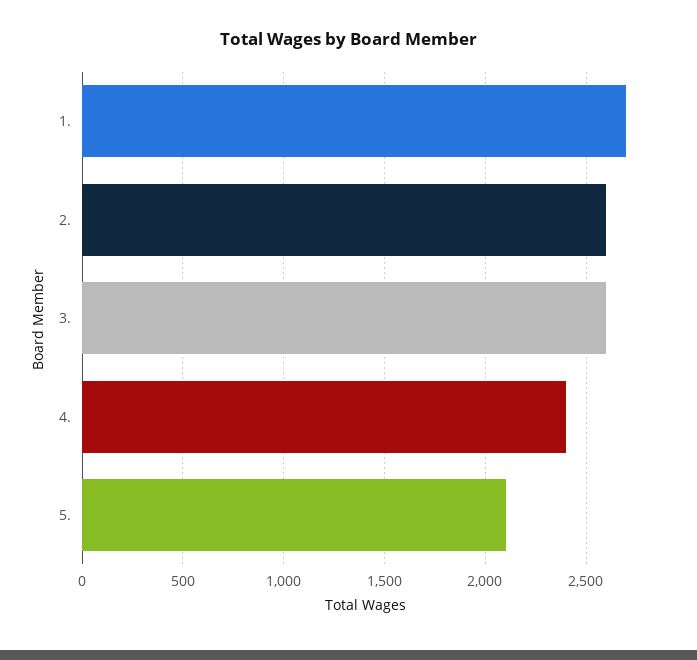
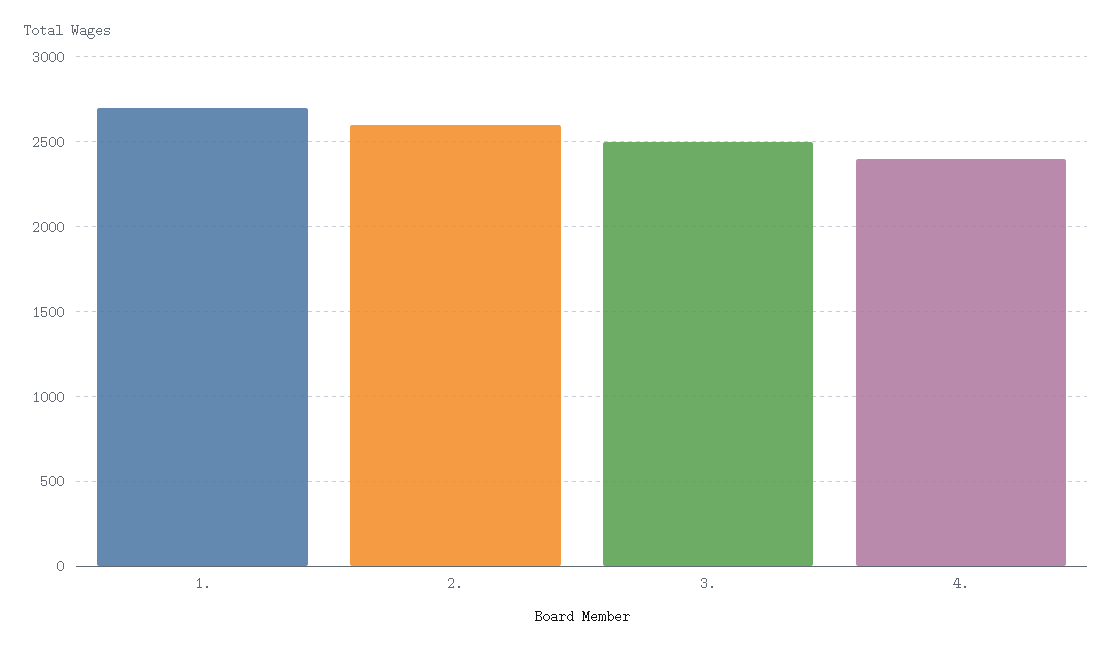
  {
    "1.": 2700,
    "2.": 2600,
-   "3.": 2600,
+   "3.": 2500,
-   "4.": 2400,
+   "4.": 2400
-   "5.": 2100
  }

